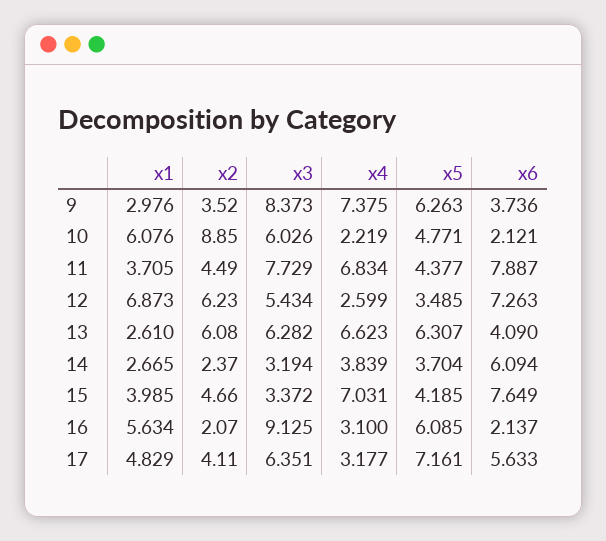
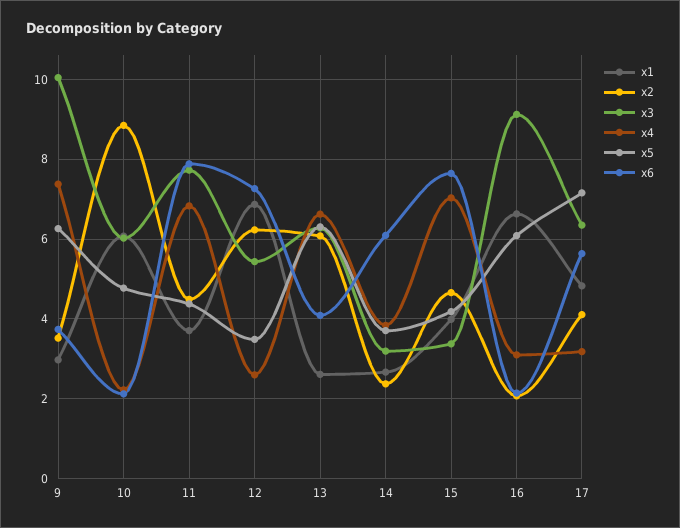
  {
    "x1": {
      "9": 2.976,
      "10": 6.076,
      "11": 3.705,
      "12": 6.873,
      "13": 2.61,
      "14": 2.665,
      "15": 3.985,
-     "16": 5.634,
+     "16": 6.6,
      "17": 4.829
    },
    "x2": {
      "9": 3.52,
      "10": 8.85,
      "11": 4.49,
      "12": 6.23,
      "13": 6.08,
      "14": 2.37,
      "15": 4.66,
      "16": 2.07,
      "17": 4.11
    },
    "x3": {
-     "9": 8.373,
+     "9": 10,
      "10": 6.026,
      "11": 7.729,
      "12": 5.434,
      "13": 6.282,
      "14": 3.194,
      "15": 3.372,
      "16": 9.125,
      "17": 6.351
    },
    "x4": {
      "9": 7.375,
      "10": 2.219,
      "11": 6.834,
      "12": 2.599,
      "13": 6.623,
      "14": 3.839,
      "15": 7.031,
      "16": 3.1,
      "17": 3.177
    },
    "x5": {
      "9": 6.263,
      "10": 4.771,
      "11": 4.377,
      "12": 3.485,
      "13": 6.307,
      "14": 3.704,
      "15": 4.185,
      "16": 6.085,
      "17": 7.161
    },
    "x6": {
      "9": 3.736,
      "10": 2.121,
      "11": 7.887,
      "12": 7.263,
      "13": 4.09,
      "14": 6.094,
      "15": 7.649,
      "16": 2.137,
      "17": 5.633
    }
  }

